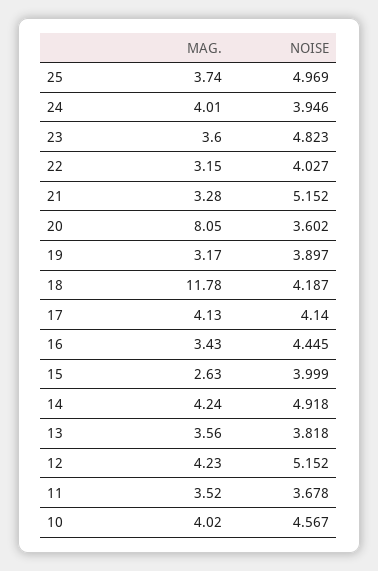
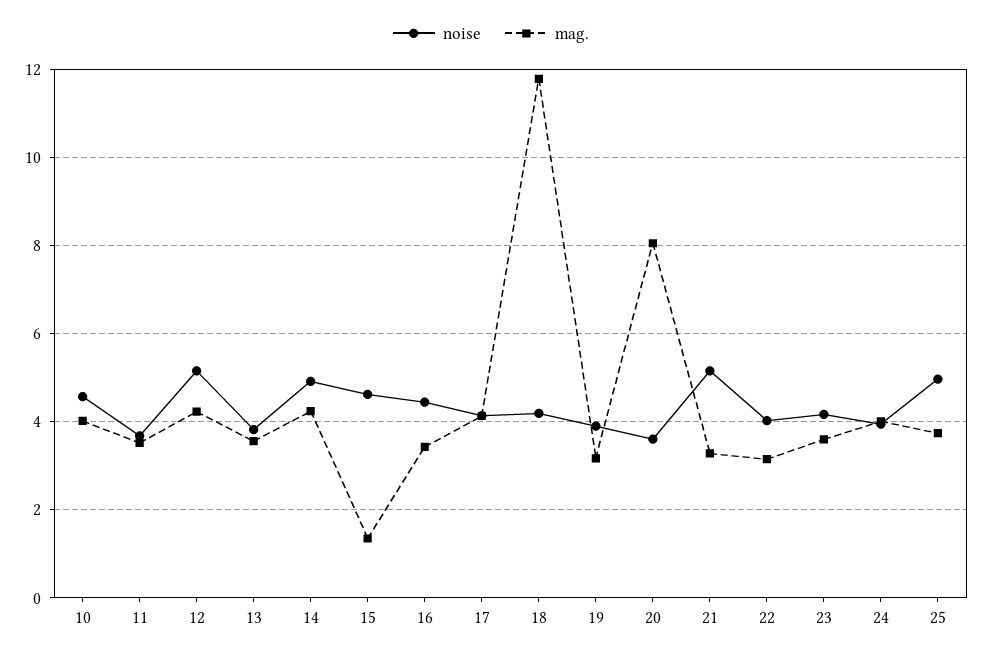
  {
    "MAG.": {
      "25": 3.74,
      "24": 4.01,
      "23": 3.6,
      "22": 3.15,
      "21": 3.28,
      "20": 8.05,
      "19": 3.17,
      "18": 11.78,
      "17": 4.13,
      "16": 3.43,
-     "15": 2.63,
+     "15": 1.4,
      "14": 4.24,
      "13": 3.56,
      "12": 4.23,
      "11": 3.52,
      "10": 4.02
    },
    "NOISE": {
      "25": 4.969,
      "24": 3.946,
-     "23": 4.823,
+     "23": 4.2,
      "22": 4.027,
      "21": 5.152,
      "20": 3.602,
      "19": 3.897,
      "18": 4.187,
      "17": 4.14,
      "16": 4.445,
-     "15": 3.999,
+     "15": 4.6,
      "14": 4.918,
      "13": 3.818,
      "12": 5.152,
      "11": 3.678,
      "10": 4.567
    }
  }

